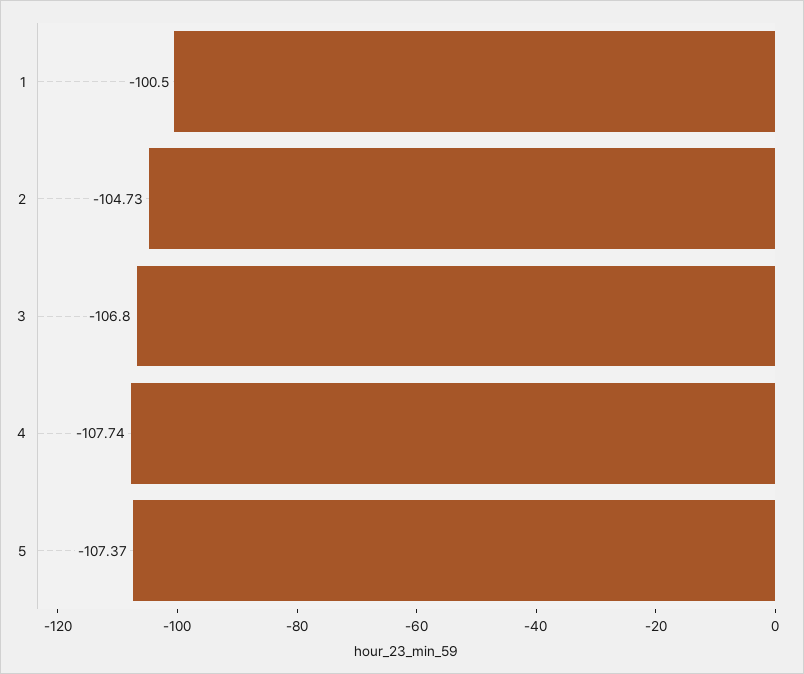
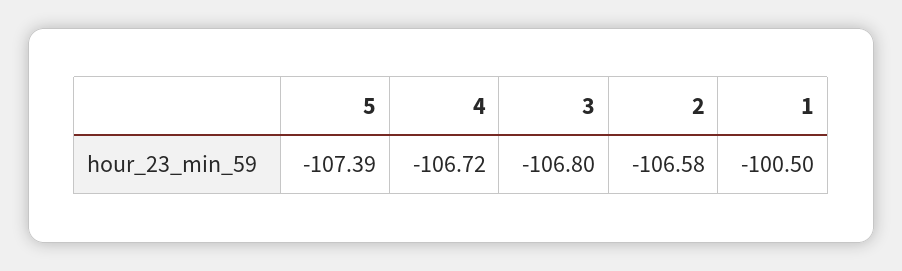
  {
    "1": -100.5,
-   "2": -104.73,
+   "2": -106.58,
    "3": -106.8,
-   "4": -107.74,
+   "4": -106.72,
-   "5": -107.37
+   "5": -107.39
  }

